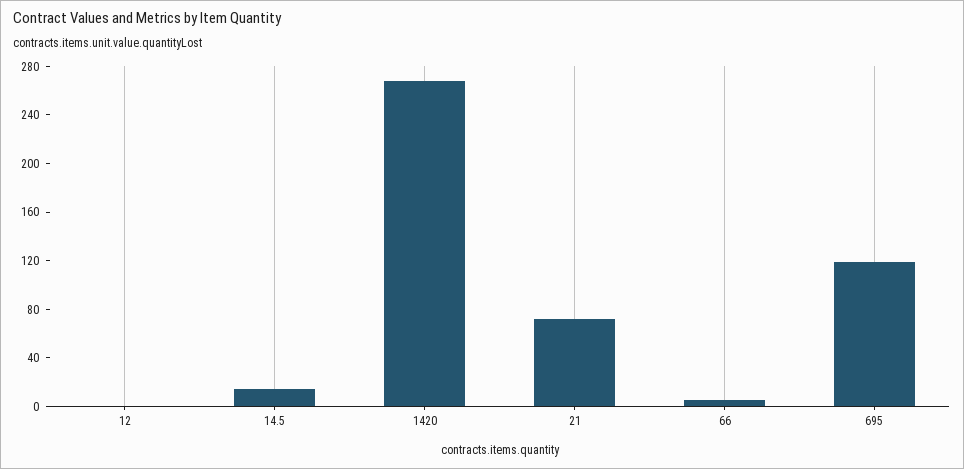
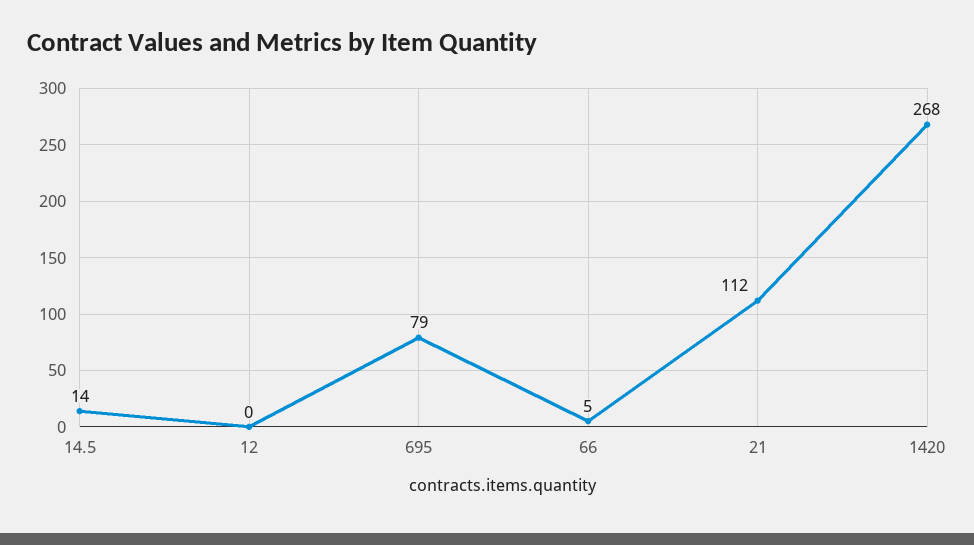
  {
    "12": 0,
    "14.5": 14,
    "1420": 268,
-   "21": 70,
+   "21": 112,
    "66": 5,
-   "695": 120
+   "695": 79
  }

